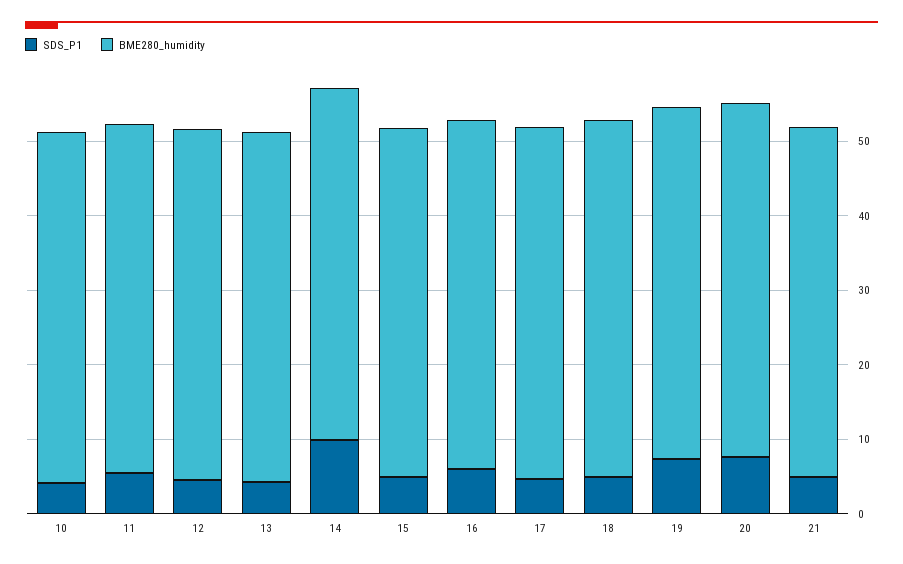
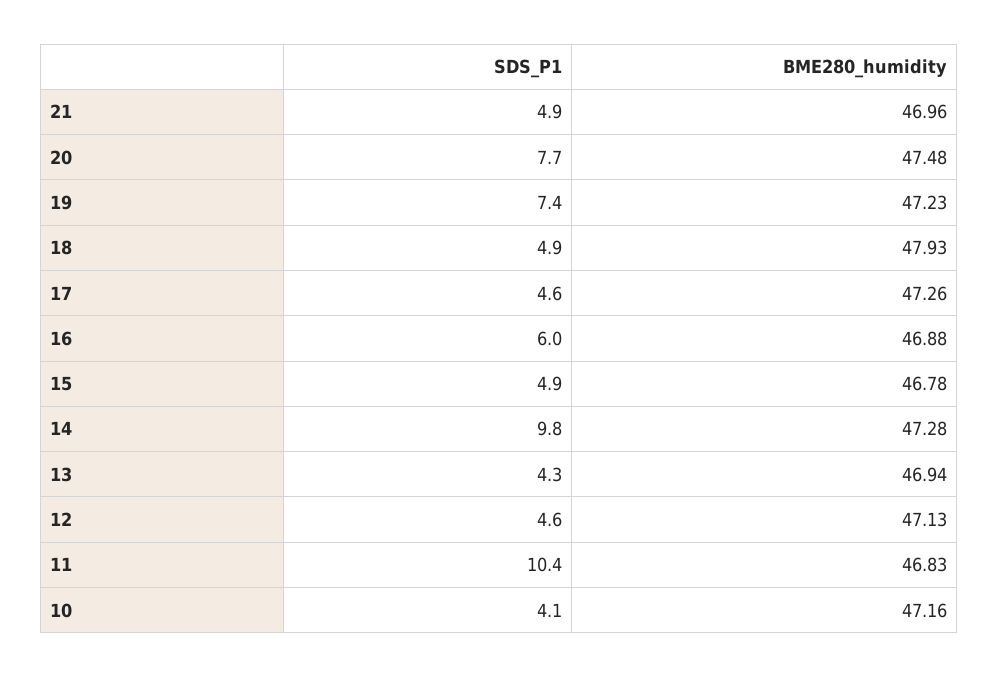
  {
    "SDS_P1": {
      "10": 4.1,
-     "11": 6,
+     "11": 10.4,
      "12": 4.6,
      "13": 4.3,
      "14": 9.8,
      "15": 4.9,
      "16": 6,
      "17": 4.6,
      "18": 4.9,
      "19": 7.4,
      "20": 7.7,
      "21": 4.9
    },
    "BME280_humidity": {
      "10": 47.16,
      "11": 46.83,
      "12": 47.13,
      "13": 46.94,
      "14": 47.28,
      "15": 46.78,
      "16": 46.88,
      "17": 47.26,
      "18": 47.93,
      "19": 47.23,
      "20": 47.48,
      "21": 46.96
    }
  }

